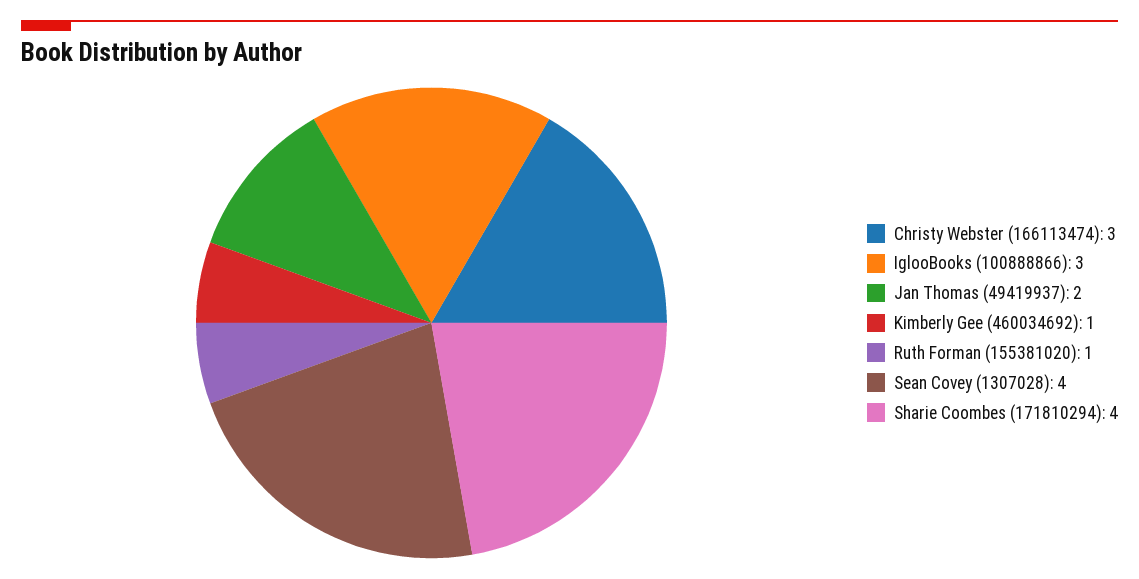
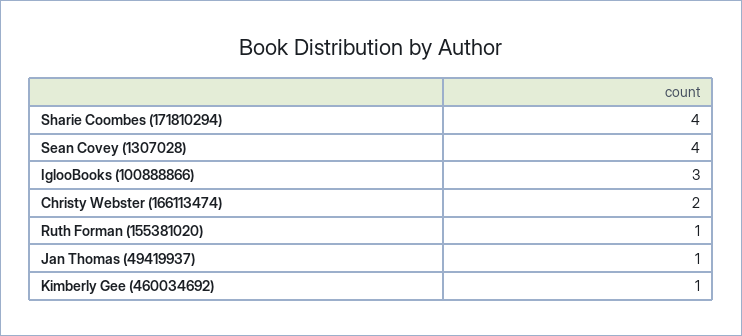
  {
-   "Christy Webster (166113474)": 3,
+   "Christy Webster (166113474)": 2,
    "IglooBooks (100888866)": 3,
-   "Jan Thomas (49419937)": 2,
+   "Jan Thomas (49419937)": 1,
    "Kimberly Gee (460034692)": 1,
    "Ruth Forman (155381020)": 1,
    "Sean Covey (1307028)": 4,
    "Sharie Coombes (171810294)": 4
  }

